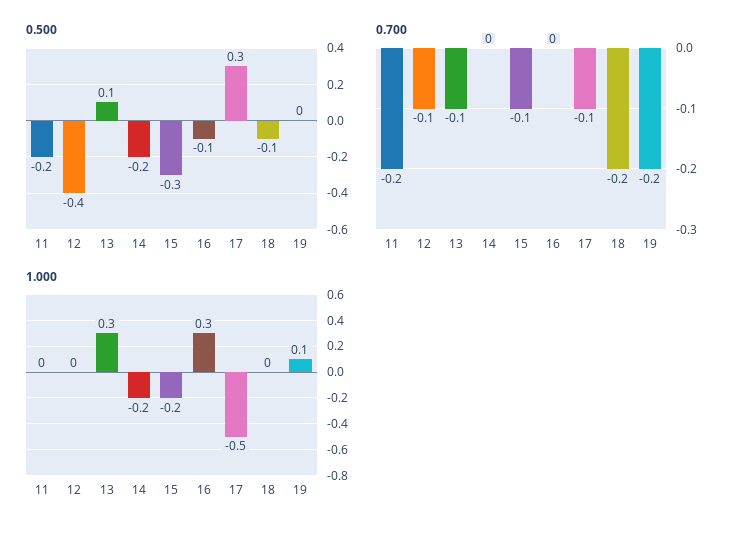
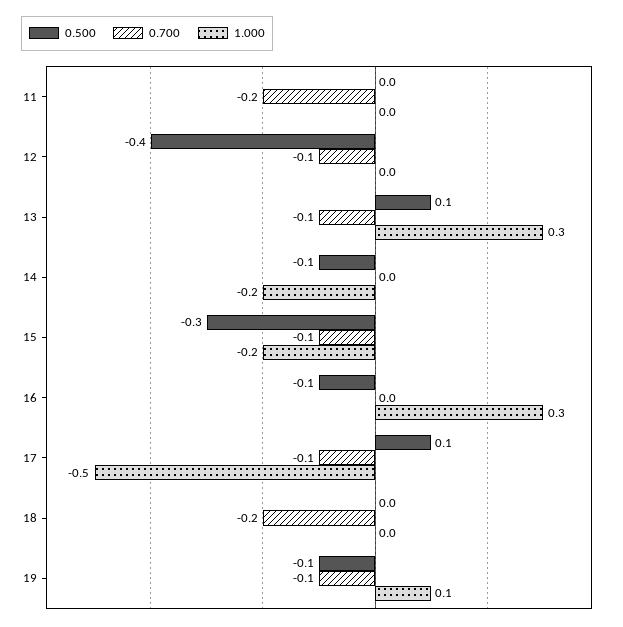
  {
    "0.500": {
-     "11": -0.2,
+     "11": 0,
      "12": -0.4,
      "13": 0.1,
-     "14": -0.2,
+     "14": -0.1,
      "15": -0.3,
      "16": -0.1,
-     "17": 0.3,
+     "17": 0.1,
-     "18": -0.1,
+     "18": 0,
-     "19": 0
+     "19": -0.1
    },
    "0.700": {
      "11": -0.2,
      "12": -0.1,
      "13": -0.1,
      "14": 0,
      "15": -0.1,
      "16": 0,
      "17": -0.1,
      "18": -0.2,
-     "19": -0.2
+     "19": -0.1
    },
    "1.000": {
      "11": 0,
      "12": 0,
      "13": 0.3,
      "14": -0.2,
      "15": -0.2,
      "16": 0.3,
      "17": -0.5,
      "18": 0,
      "19": 0.1
    }
  }

